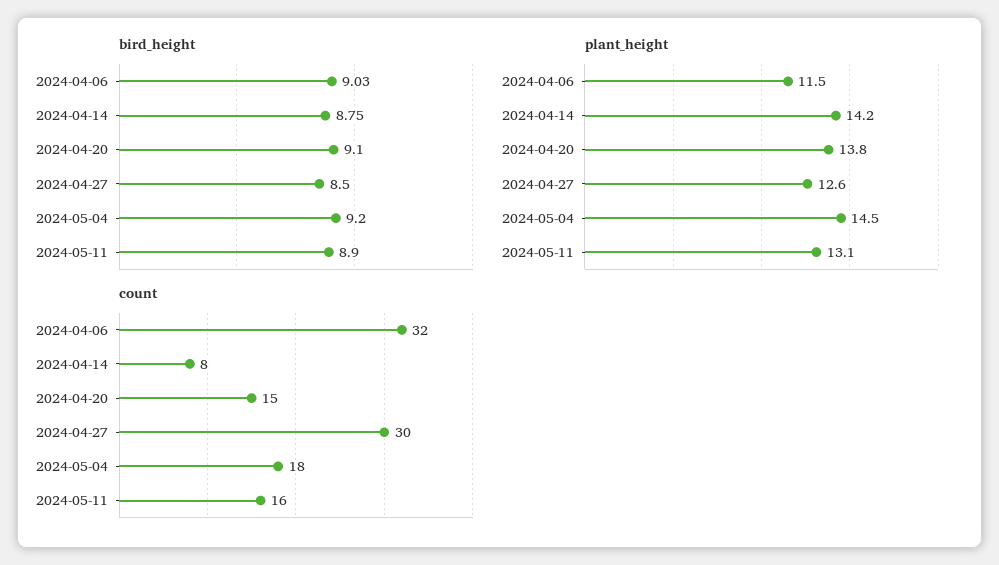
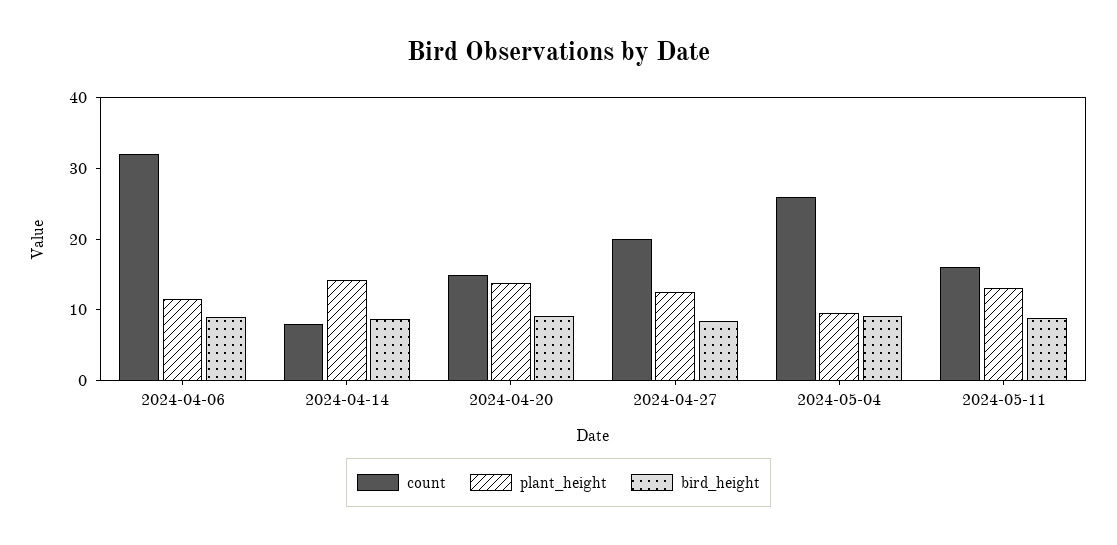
  {
    "bird_height": {
      "2024-04-06": 9.03,
      "2024-04-14": 8.75,
      "2024-04-20": 9.1,
      "2024-04-27": 8.5,
      "2024-05-04": 9.2,
      "2024-05-11": 8.9
    },
    "plant_height": {
      "2024-04-06": 11.5,
      "2024-04-14": 14.2,
      "2024-04-20": 13.8,
      "2024-04-27": 12.6,
-     "2024-05-04": 14.5,
+     "2024-05-04": 10,
      "2024-05-11": 13.1
    },
    "count": {
      "2024-04-06": 32,
      "2024-04-14": 8,
      "2024-04-20": 15,
-     "2024-04-27": 30,
+     "2024-04-27": 20,
-     "2024-05-04": 18,
+     "2024-05-04": 26,
      "2024-05-11": 16
    }
  }

